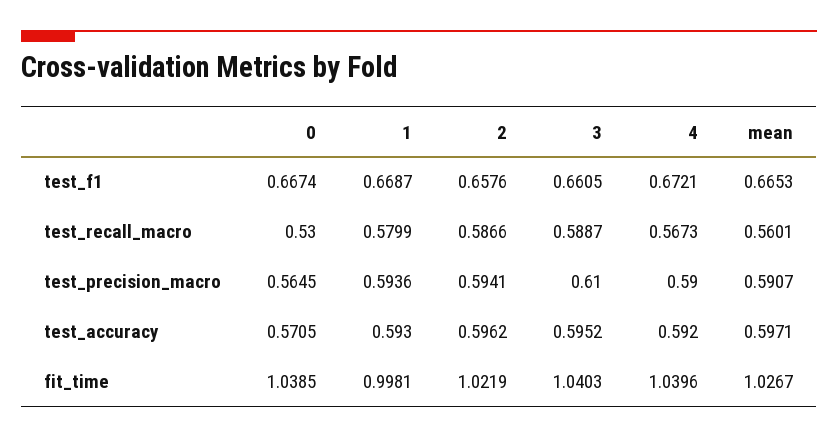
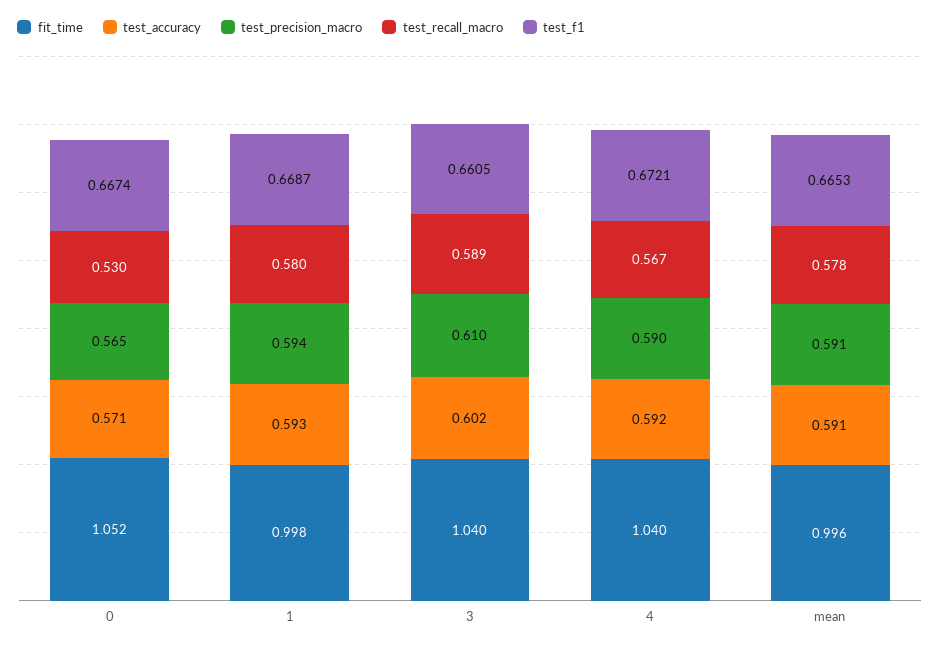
  {
    "test_f1": {
      "0": 0.6674,
      "1": 0.6687,
-     "2": 0.6576,
      "3": 0.6605,
      "4": 0.6721,
      "mean": 0.6653
    },
    "test_recall_macro": {
      "0": 0.53,
      "1": 0.5799,
-     "2": 0.5866,
      "3": 0.5887,
      "4": 0.5673,
-     "mean": 0.5601
+     "mean": 0.578
    },
    "test_precision_macro": {
      "0": 0.5645,
      "1": 0.5936,
-     "2": 0.5941,
      "3": 0.61,
      "4": 0.59,
      "mean": 0.5907
    },
    "test_accuracy": {
      "0": 0.5705,
      "1": 0.593,
-     "2": 0.5962,
-     "3": 0.5952,
+     "3": 0.602,
      "4": 0.592,
-     "mean": 0.5971
+     "mean": 0.591
    },
    "fit_time": {
-     "0": 1.0385,
+     "0": 1.052,
      "1": 0.9981,
-     "2": 1.0219,
      "3": 1.0403,
      "4": 1.0396,
-     "mean": 1.0267
+     "mean": 0.996
    }
  }

